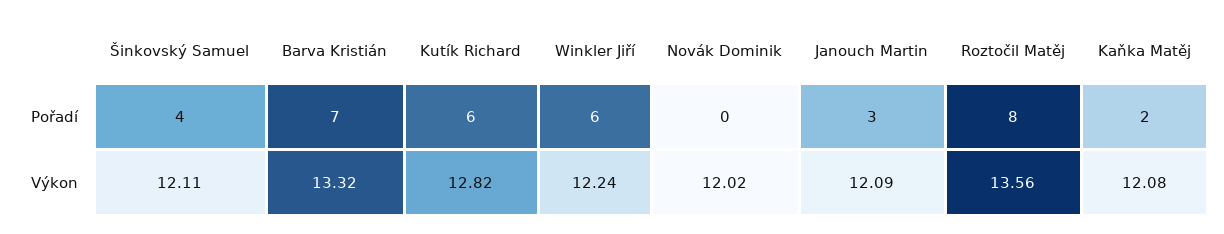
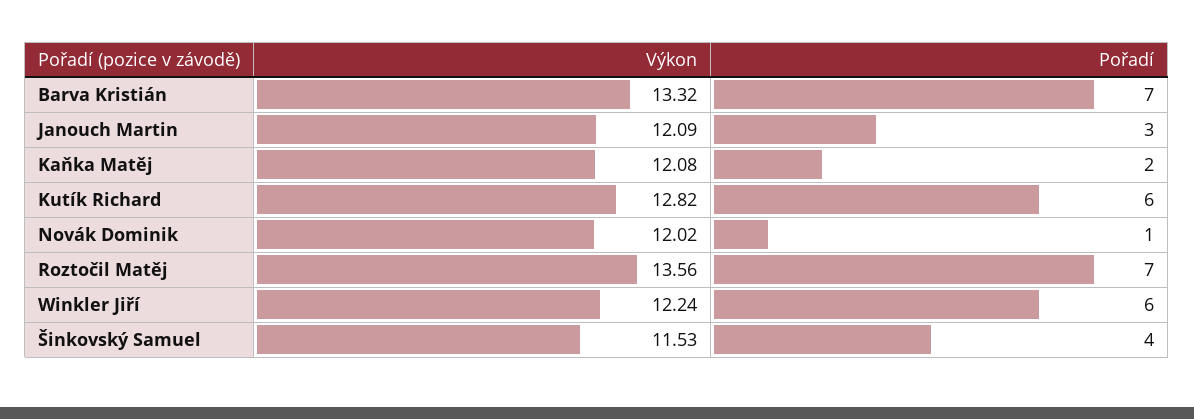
  {
    "Šinkovský Samuel": {
      "Pořadí": 4,
-     "Výkon": 12.11
+     "Výkon": 11.53
    },
    "Barva Kristián": {
      "Pořadí": 7,
      "Výkon": 13.32
    },
    "Kutík Richard": {
      "Pořadí": 6,
      "Výkon": 12.82
    },
    "Winkler Jiří": {
      "Pořadí": 6,
      "Výkon": 12.24
    },
    "Novák Dominik": {
-     "Pořadí": 0,
+     "Pořadí": 1,
      "Výkon": 12.02
    },
    "Janouch Martin": {
      "Pořadí": 3,
      "Výkon": 12.09
    },
    "Roztočil Matěj": {
-     "Pořadí": 8,
+     "Pořadí": 7,
      "Výkon": 13.56
    },
    "Kaňka Matěj": {
      "Pořadí": 2,
      "Výkon": 12.08
    }
  }

